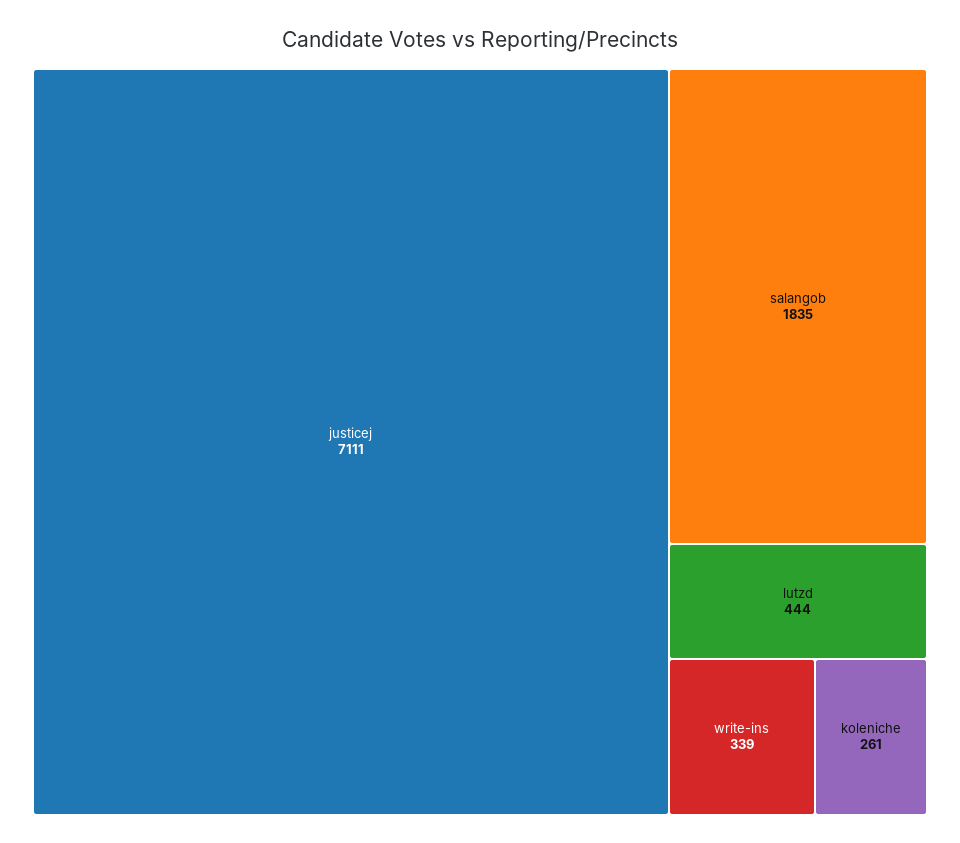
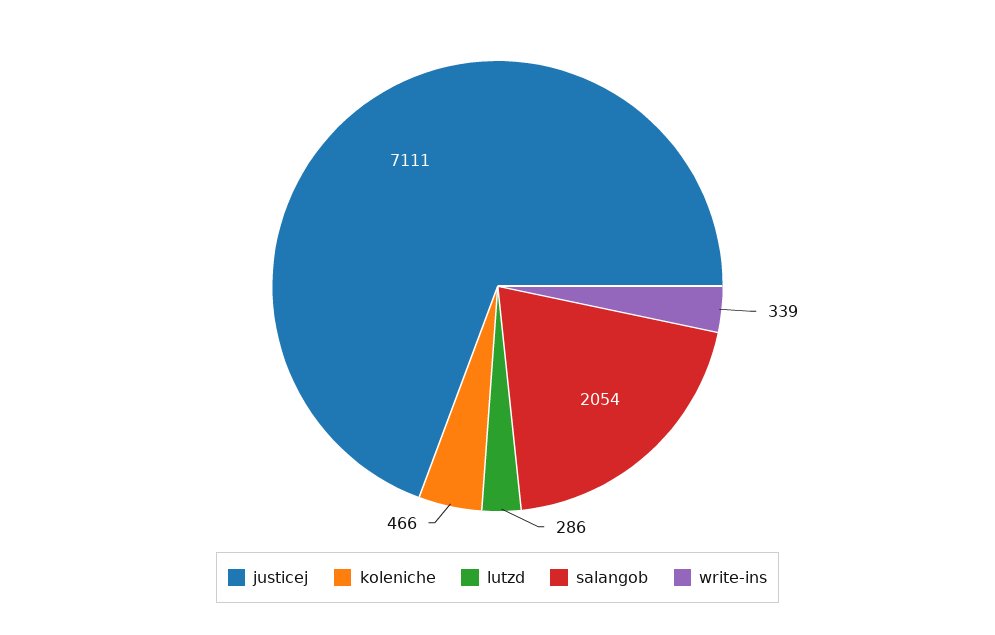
  {
    "justicej": 7111,
-   "salangob": 1835,
+   "salangob": 2054,
-   "lutzd": 444,
+   "lutzd": 286,
    "write-ins": 339,
-   "koleniche": 261
+   "koleniche": 466
  }

